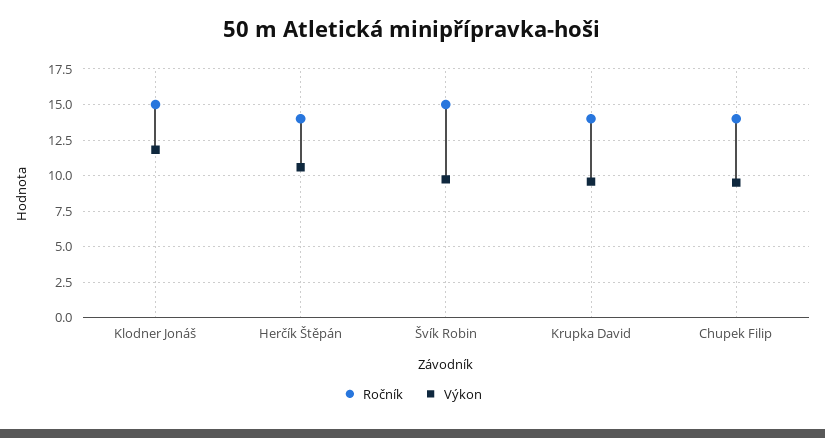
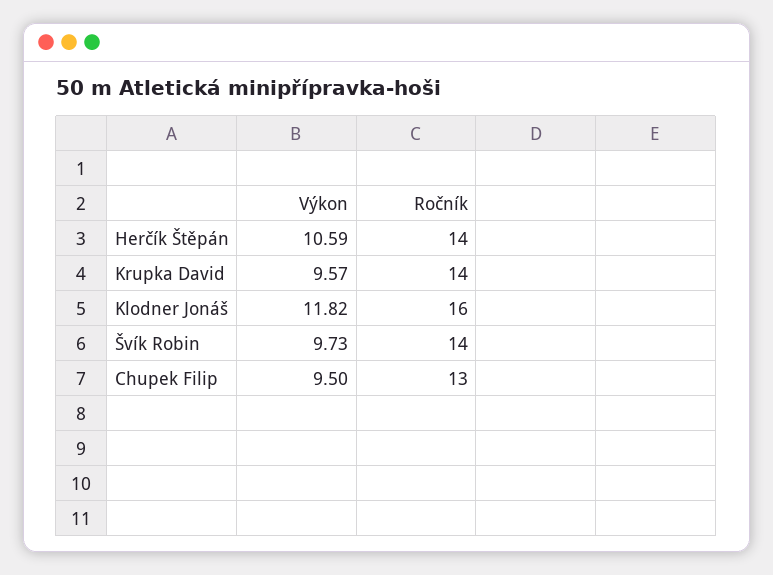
  {
    "Ročník": {
-     "Klodner Jonáš": 15,
+     "Klodner Jonáš": 16,
      "Herčík Štěpán": 14,
-     "Švík Robin": 15,
+     "Švík Robin": 14,
      "Krupka David": 14,
-     "Chupek Filip": 14
+     "Chupek Filip": 13
    },
    "Výkon": {
      "Klodner Jonáš": 11.82,
      "Herčík Štěpán": 10.59,
      "Švík Robin": 9.73,
      "Krupka David": 9.57,
      "Chupek Filip": 9.5
    }
  }

